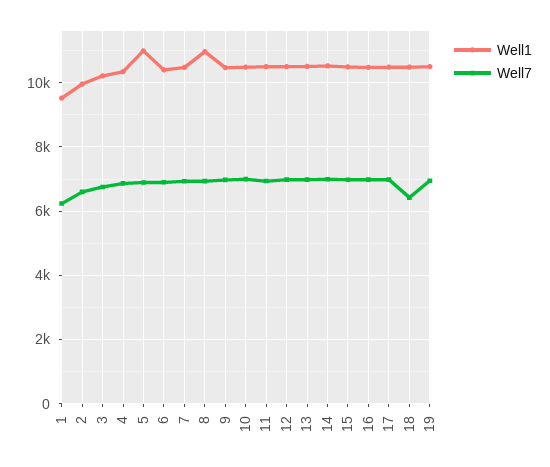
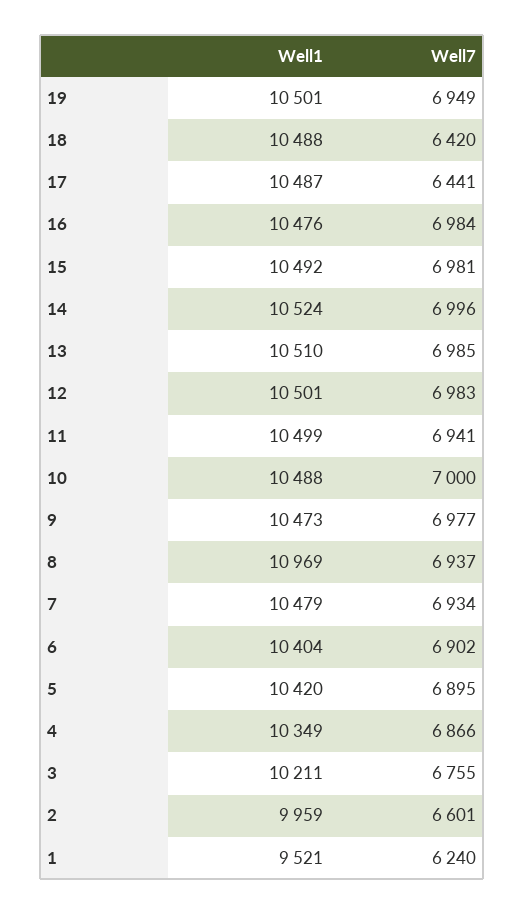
  {
    "Well1": {
      "1": 9521,
      "2": 9959,
      "3": 10211,
      "4": 10349,
-     "5": 11000,
+     "5": 10420,
      "6": 10404,
      "7": 10479,
      "8": 10969,
      "9": 10473,
      "10": 10488,
      "11": 10499,
      "12": 10501,
      "13": 10510,
      "14": 10524,
      "15": 10492,
      "16": 10476,
      "17": 10487,
      "18": 10488,
      "19": 10501
    },
    "Well7": {
      "1": 6240,
      "2": 6601,
      "3": 6755,
      "4": 6866,
      "5": 6895,
      "6": 6902,
      "7": 6934,
      "8": 6937,
      "9": 6977,
      "10": 7000,
      "11": 6941,
      "12": 6983,
      "13": 6985,
      "14": 6996,
      "15": 6981,
      "16": 6984,
-     "17": 7000,
+     "17": 6441,
      "18": 6420,
      "19": 6949
    }
  }

